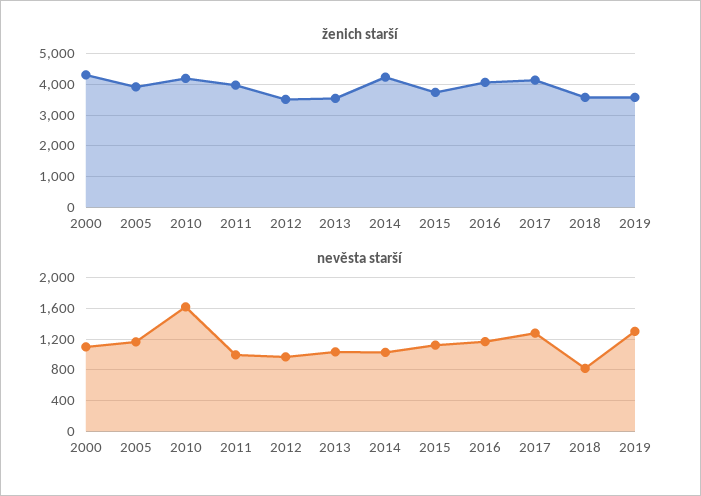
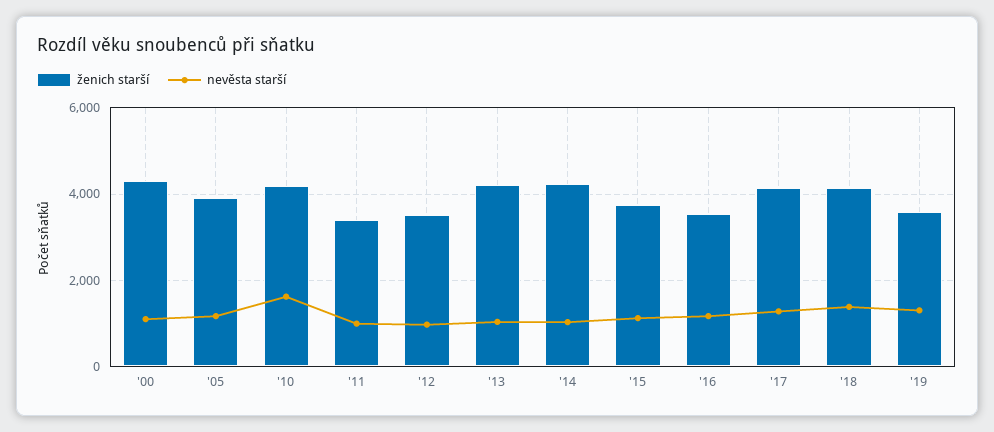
  {
    "ženich starší": {
      "2000": 4400,
      "2005": 4000,
      "2010": 4200,
-     "2011": 4000,
+     "2011": 3400,
      "2012": 3600,
-     "2013": 3600,
+     "2013": 4200,
      "2014": 4200,
      "2015": 3800,
-     "2016": 4000,
+     "2016": 3600,
      "2017": 4200,
-     "2018": 3600,
+     "2018": 4200,
      "2019": 3600
    },
    "nevěsta starší": {
      "2000": 1100,
      "2005": 1200,
      "2010": 1600,
      "2011": 1000,
      "2012": 1000,
      "2013": 1000,
      "2014": 1000,
      "2015": 1100,
      "2016": 1200,
      "2017": 1300,
-     "2018": 800,
+     "2018": 1400,
      "2019": 1300
    }
  }

